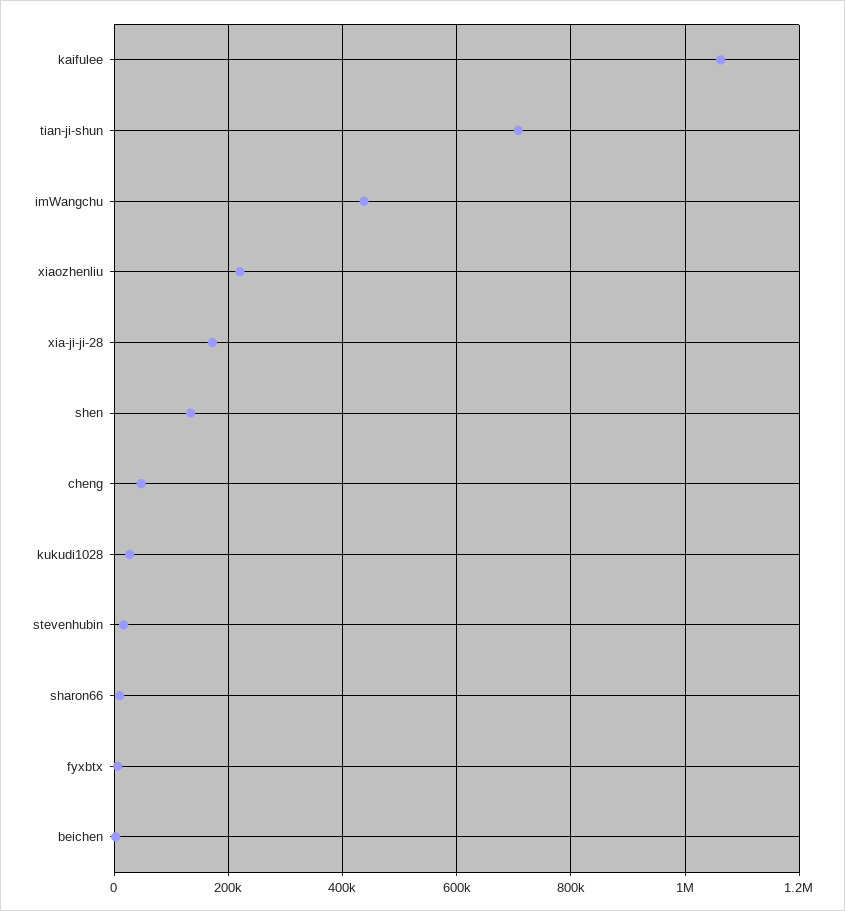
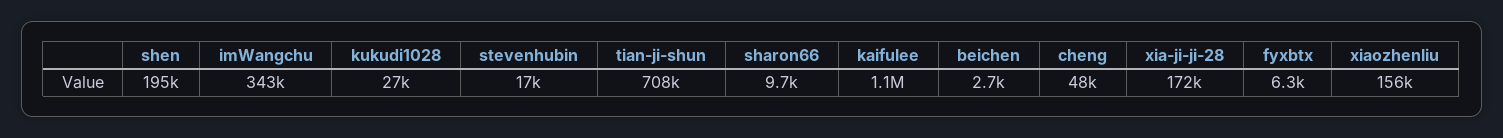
  {
    "kaifulee": 1100000,
    "tian-ji-shun": 708000,
-   "imWangchu": 440000,
+   "imWangchu": 343000,
-   "xiaozhenliu": 220000,
+   "xiaozhenliu": 156000,
    "xia-ji-ji-28": 172000,
-   "shen": 140000,
+   "shen": 195000,
    "cheng": 48000,
    "kukudi1028": 27000,
    "stevenhubin": 17000,
    "sharon66": 9700,
    "fyxbtx": 6300,
    "beichen": 2700
  }

